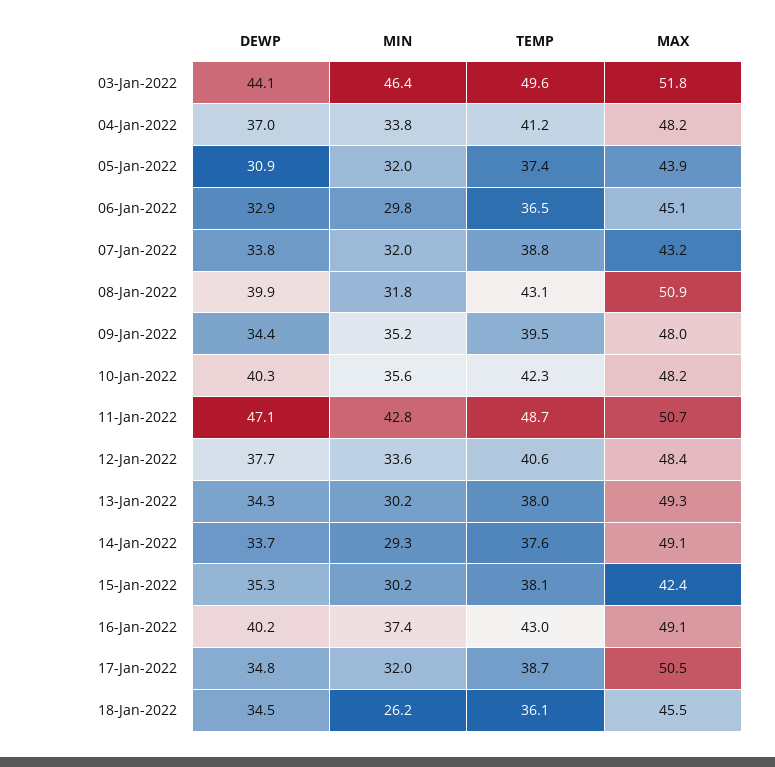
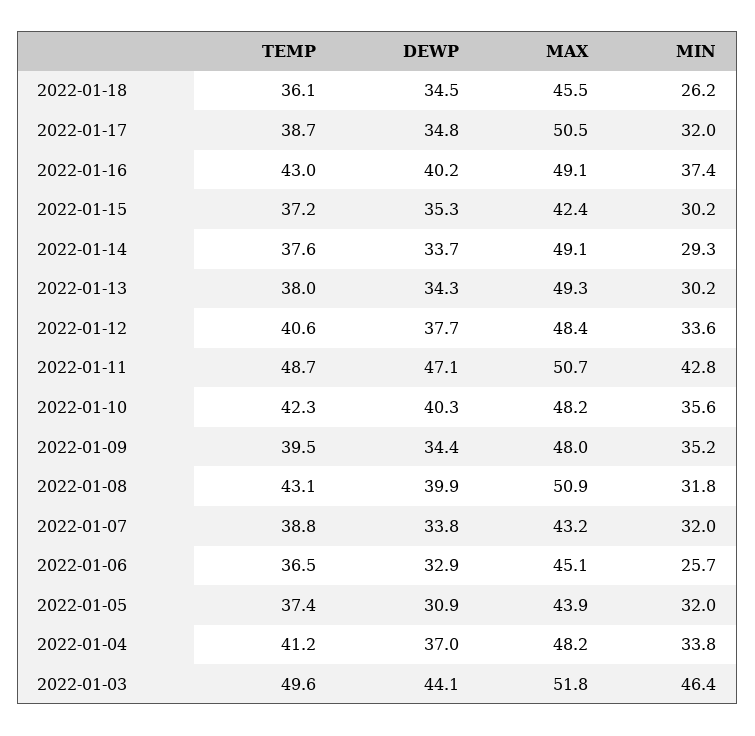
  {
    "DEWP": {
      "03-Jan-2022": 44.1,
      "04-Jan-2022": 37,
      "05-Jan-2022": 30.9,
      "06-Jan-2022": 32.9,
      "07-Jan-2022": 33.8,
      "08-Jan-2022": 39.9,
      "09-Jan-2022": 34.4,
      "10-Jan-2022": 40.3,
      "11-Jan-2022": 47.1,
      "12-Jan-2022": 37.7,
      "13-Jan-2022": 34.3,
      "14-Jan-2022": 33.7,
      "15-Jan-2022": 35.3,
      "16-Jan-2022": 40.2,
      "17-Jan-2022": 34.8,
      "18-Jan-2022": 34.5
    },
    "MIN": {
      "03-Jan-2022": 46.4,
      "04-Jan-2022": 33.8,
      "05-Jan-2022": 32,
-     "06-Jan-2022": 29.8,
+     "06-Jan-2022": 25.7,
      "07-Jan-2022": 32,
      "08-Jan-2022": 31.8,
      "09-Jan-2022": 35.2,
      "10-Jan-2022": 35.6,
      "11-Jan-2022": 42.8,
      "12-Jan-2022": 33.6,
      "13-Jan-2022": 30.2,
      "14-Jan-2022": 29.3,
      "15-Jan-2022": 30.2,
      "16-Jan-2022": 37.4,
      "17-Jan-2022": 32,
      "18-Jan-2022": 26.2
    },
    "TEMP": {
      "03-Jan-2022": 49.6,
      "04-Jan-2022": 41.2,
      "05-Jan-2022": 37.4,
      "06-Jan-2022": 36.5,
      "07-Jan-2022": 38.8,
      "08-Jan-2022": 43.1,
      "09-Jan-2022": 39.5,
      "10-Jan-2022": 42.3,
      "11-Jan-2022": 48.7,
      "12-Jan-2022": 40.6,
      "13-Jan-2022": 38,
      "14-Jan-2022": 37.6,
-     "15-Jan-2022": 38.1,
+     "15-Jan-2022": 37.2,
      "16-Jan-2022": 43,
      "17-Jan-2022": 38.7,
      "18-Jan-2022": 36.1
    },
    "MAX": {
      "03-Jan-2022": 51.8,
      "04-Jan-2022": 48.2,
      "05-Jan-2022": 43.9,
      "06-Jan-2022": 45.1,
      "07-Jan-2022": 43.2,
      "08-Jan-2022": 50.9,
      "09-Jan-2022": 48,
      "10-Jan-2022": 48.2,
      "11-Jan-2022": 50.7,
      "12-Jan-2022": 48.4,
      "13-Jan-2022": 49.3,
      "14-Jan-2022": 49.1,
      "15-Jan-2022": 42.4,
      "16-Jan-2022": 49.1,
      "17-Jan-2022": 50.5,
      "18-Jan-2022": 45.5
    }
  }

